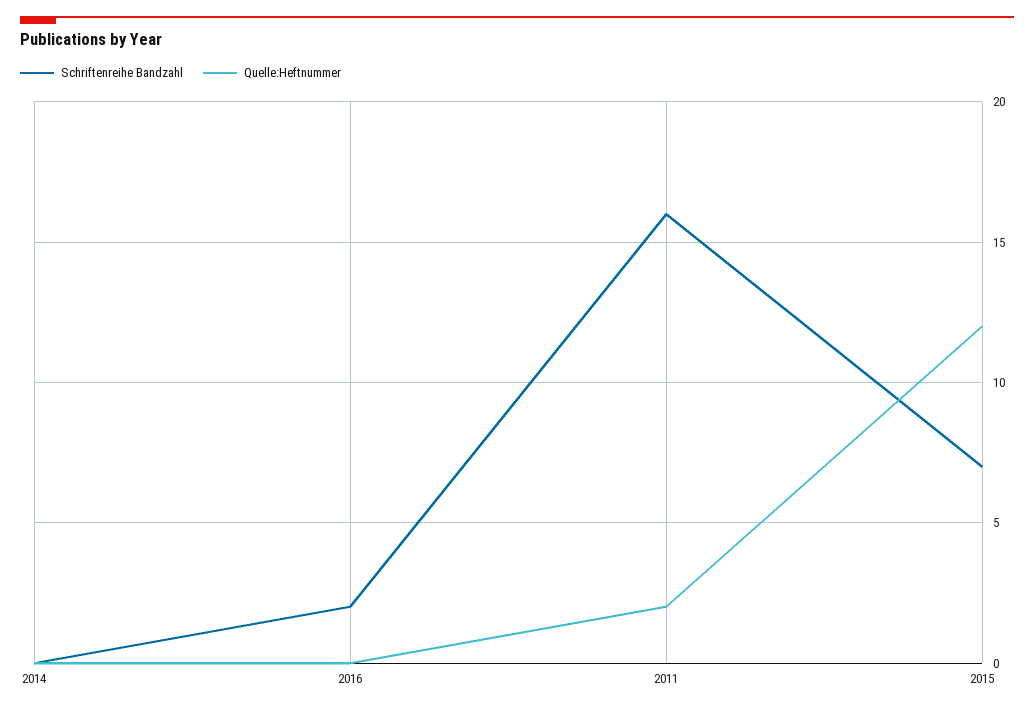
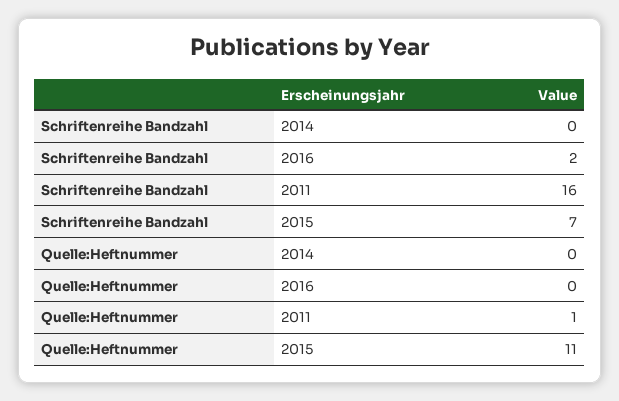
  {
    "Schriftenreihe Bandzahl": {
      "2014": 0,
      "2016": 2,
      "2011": 16,
      "2015": 7
    },
    "Quelle:Heftnummer": {
      "2014": 0,
      "2016": 0,
-     "2011": 2,
+     "2011": 1,
-     "2015": 12
+     "2015": 11
    }
  }

